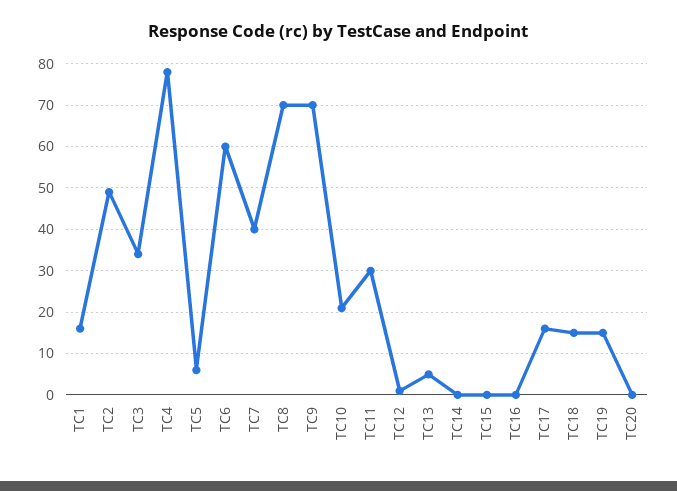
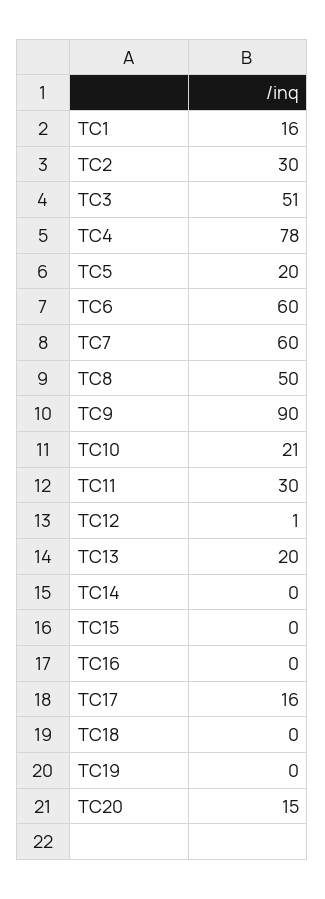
  {
    "TC1": 16,
-   "TC2": 50,
+   "TC2": 30,
-   "TC3": 35,
+   "TC3": 51,
    "TC4": 78,
-   "TC5": 5,
+   "TC5": 20,
    "TC6": 60,
-   "TC7": 40,
+   "TC7": 60,
-   "TC8": 70,
+   "TC8": 50,
-   "TC9": 70,
+   "TC9": 90,
    "TC10": 21,
    "TC11": 30,
    "TC12": 1,
-   "TC13": 5,
+   "TC13": 20,
    "TC14": 0,
    "TC15": 0,
    "TC16": 0,
    "TC17": 16,
-   "TC18": 15,
+   "TC18": 0,
-   "TC19": 15,
+   "TC19": 0,
-   "TC20": 0
+   "TC20": 15
  }

